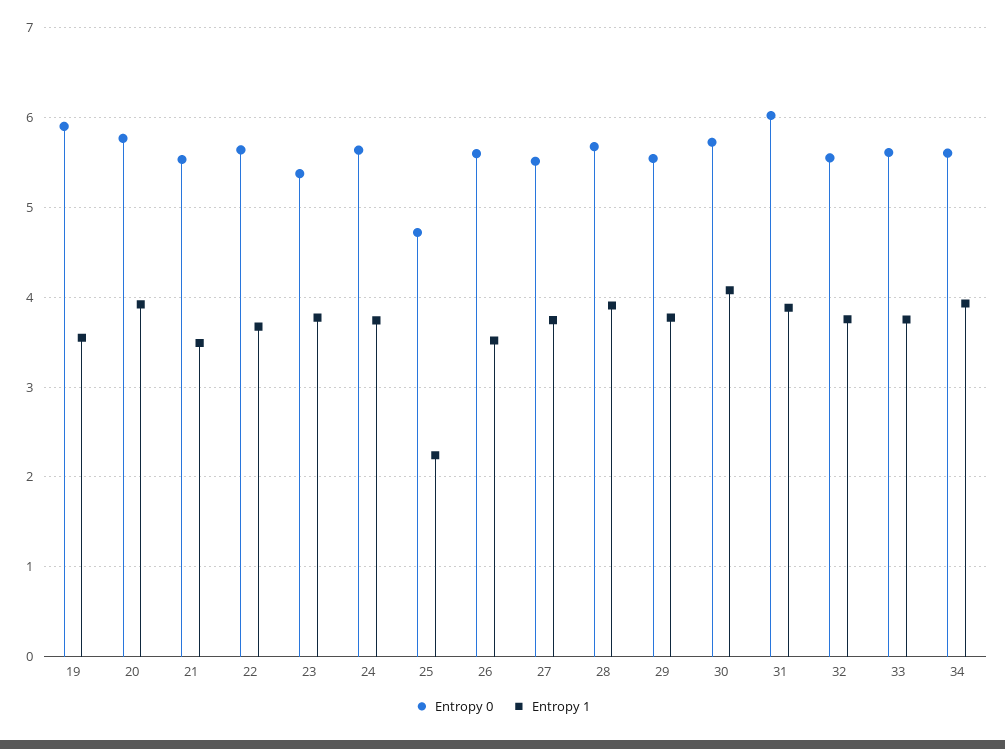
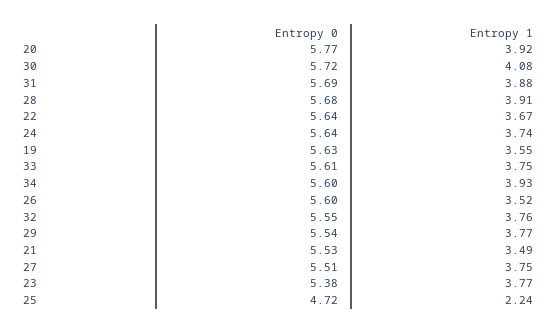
  {
    "Entropy 0": {
-     "19": 5.9,
+     "19": 5.63,
      "20": 5.77,
      "21": 5.53,
      "22": 5.64,
      "23": 5.38,
      "24": 5.64,
      "25": 4.72,
      "26": 5.6,
      "27": 5.51,
      "28": 5.68,
      "29": 5.54,
      "30": 5.72,
-     "31": 6,
+     "31": 5.69,
      "32": 5.55,
      "33": 5.61,
      "34": 5.6
    },
    "Entropy 1": {
      "19": 3.55,
      "20": 3.92,
      "21": 3.49,
      "22": 3.67,
      "23": 3.77,
      "24": 3.74,
      "25": 2.24,
      "26": 3.52,
      "27": 3.75,
      "28": 3.91,
      "29": 3.77,
      "30": 4.08,
      "31": 3.88,
      "32": 3.76,
      "33": 3.75,
      "34": 3.93
    }
  }

